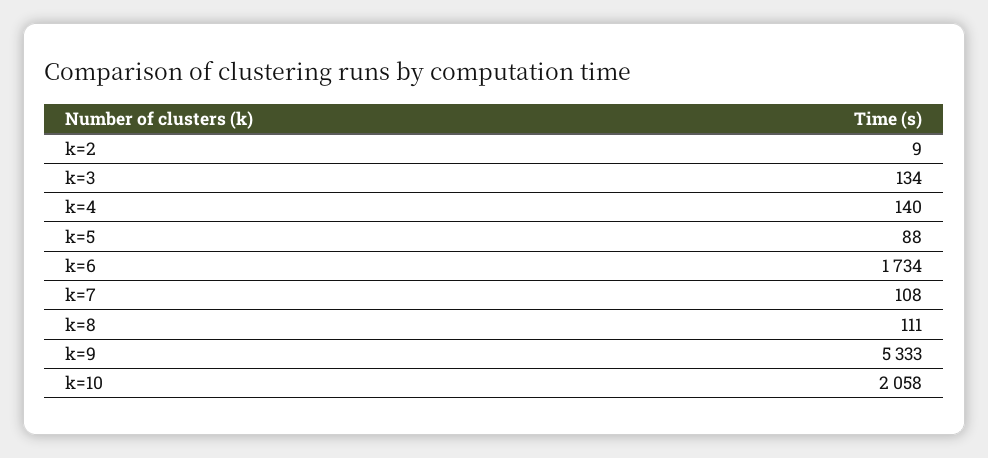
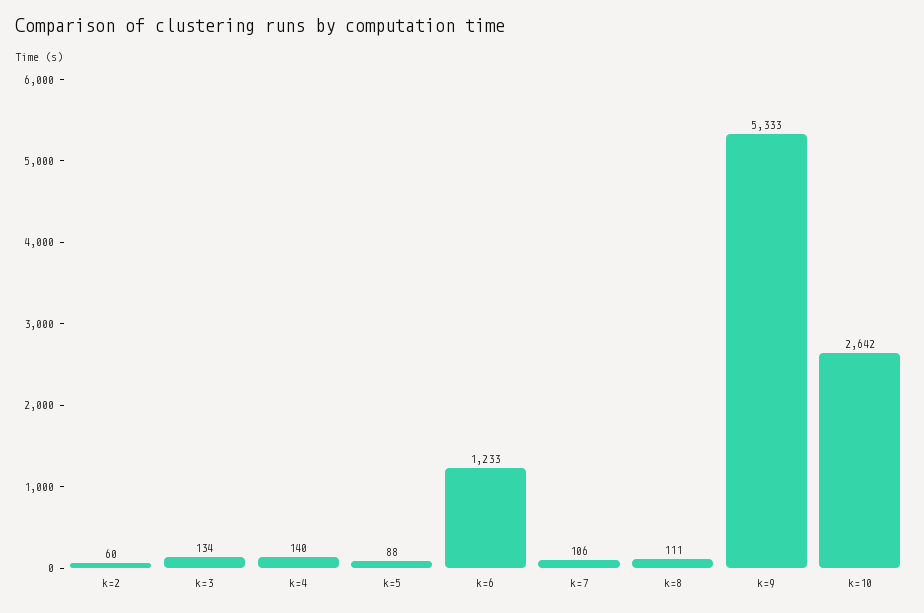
  {
-   "k=2": 9,
+   "k=2": 60,
    "k=3": 134,
    "k=4": 140,
    "k=5": 88,
-   "k=6": 1734,
+   "k=6": 1233,
-   "k=7": 108,
+   "k=7": 106,
    "k=8": 111,
    "k=9": 5333,
-   "k=10": 2058
+   "k=10": 2642
  }

